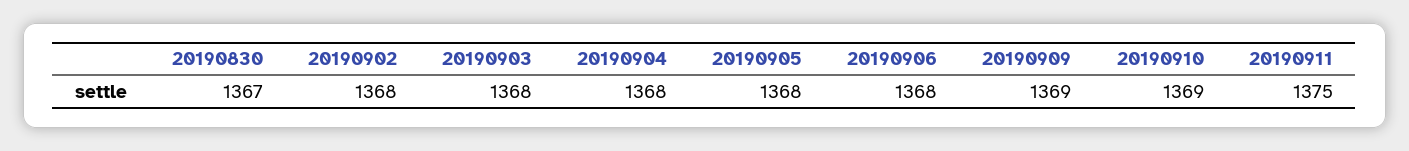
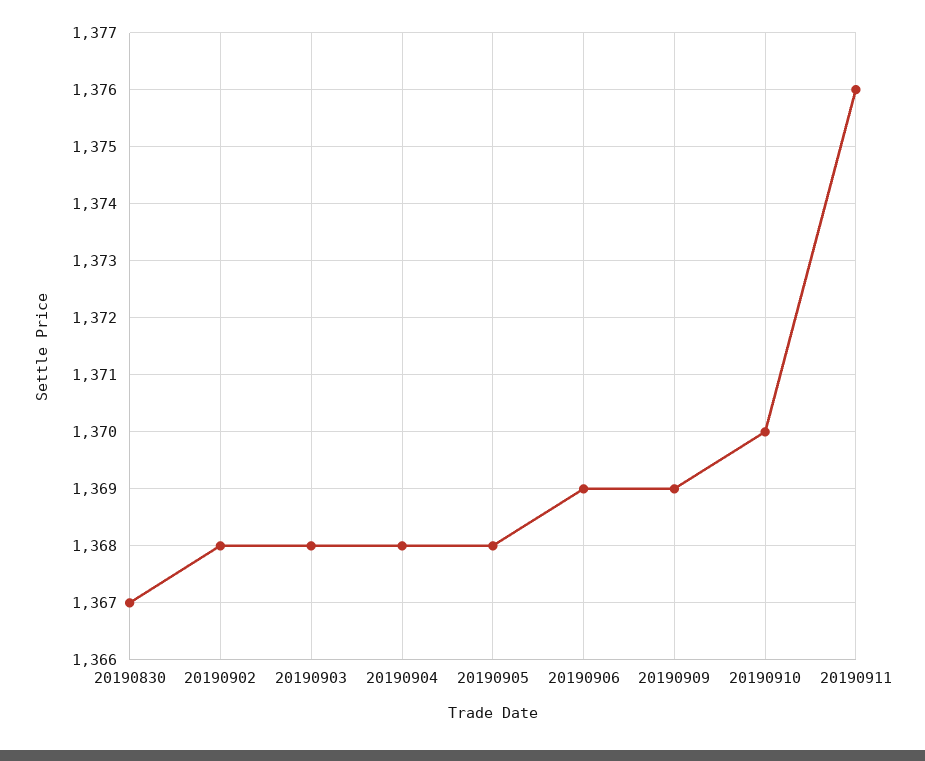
  {
    "20190830": 1367,
    "20190902": 1368,
    "20190903": 1368,
    "20190904": 1368,
    "20190905": 1368,
-   "20190906": 1368,
+   "20190906": 1369,
    "20190909": 1369,
-   "20190910": 1369,
+   "20190910": 1370,
-   "20190911": 1375
+   "20190911": 1376
  }

